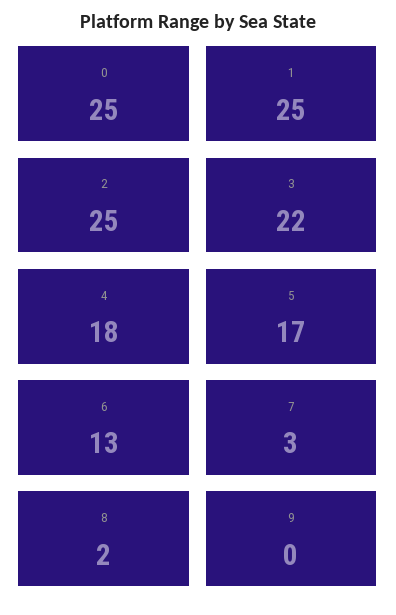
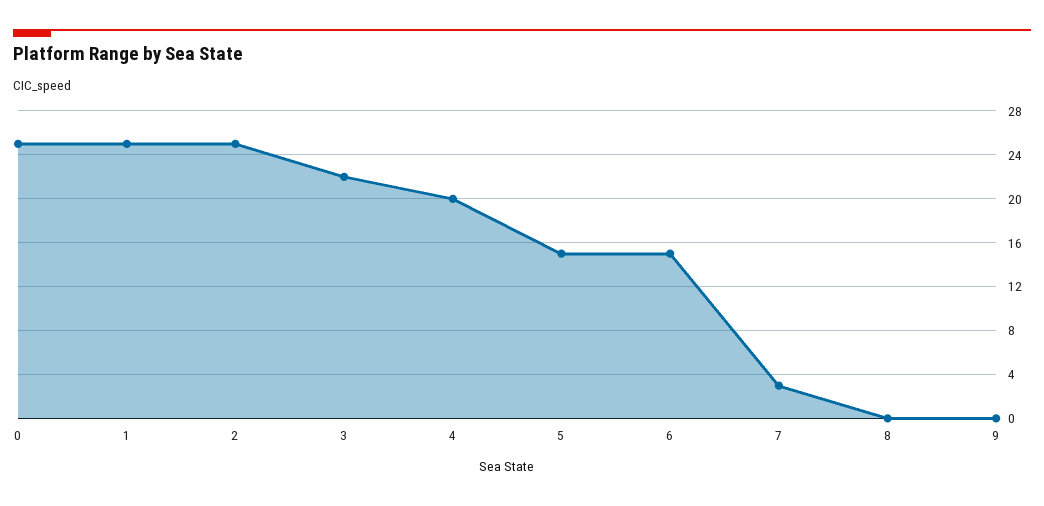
  {
    "0": 25,
    "1": 25,
    "2": 25,
    "3": 22,
-   "4": 18,
+   "4": 20,
-   "5": 17,
+   "5": 15,
-   "6": 13,
+   "6": 15,
    "7": 3,
-   "8": 2,
+   "8": 0,
    "9": 0
  }

